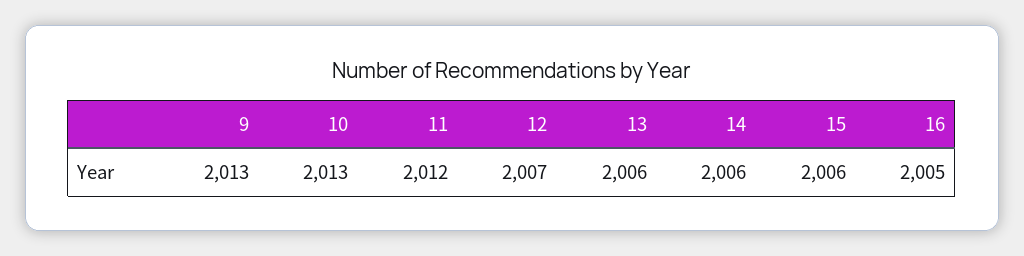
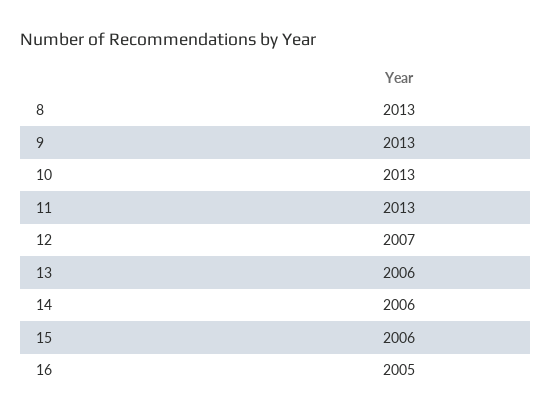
  {
    "9": 2013,
    "10": 2013,
-   "11": 2012,
+   "11": 2013,
    "12": 2007,
    "13": 2006,
    "14": 2006,
    "15": 2006,
-   "16": 2005
+   "16": 2005,
+   "8": 2013
  }

